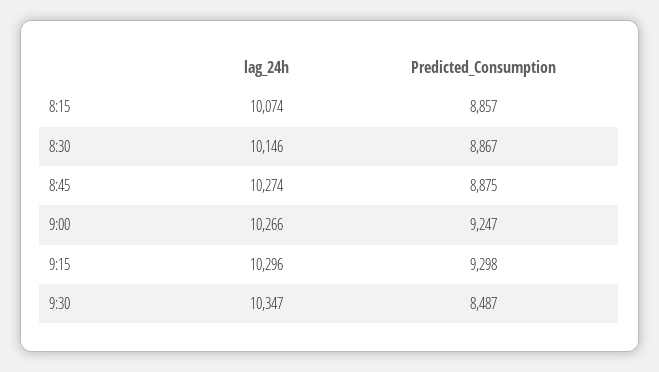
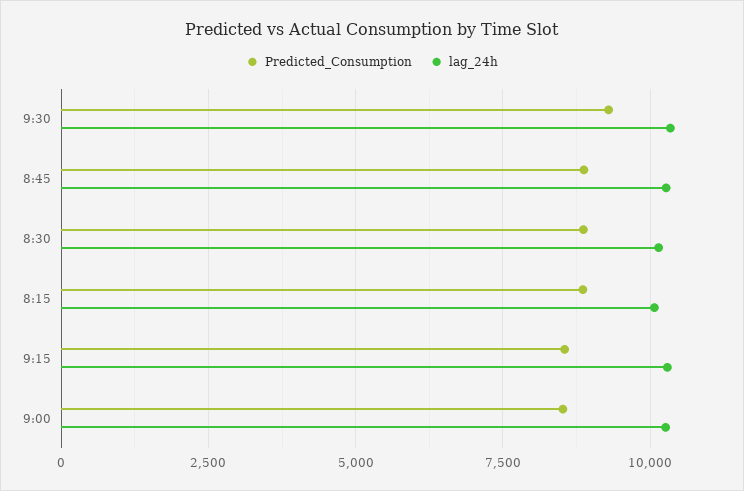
  {
    "lag_24h": {
      "8:15": 10074,
      "8:30": 10146,
      "8:45": 10274,
      "9:00": 10266,
      "9:15": 10296,
      "9:30": 10347
    },
    "Predicted_Consumption": {
      "8:15": 8857,
      "8:30": 8867,
      "8:45": 8875,
-     "9:00": 9247,
+     "9:00": 8500,
-     "9:15": 9298,
+     "9:15": 8500,
-     "9:30": 8487
+     "9:30": 9250
    }
  }

